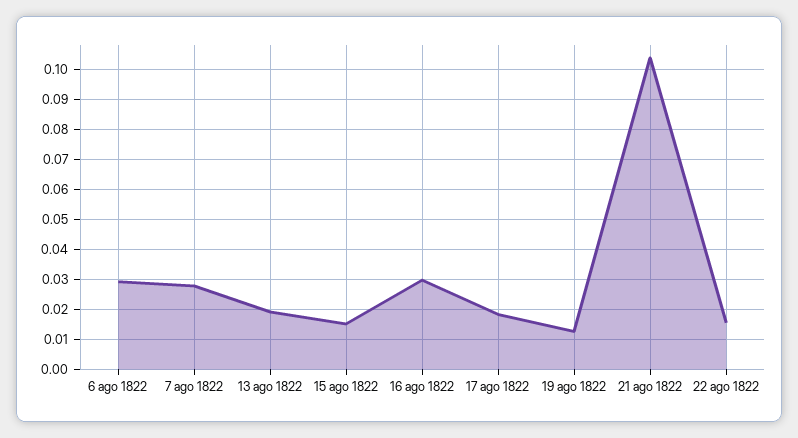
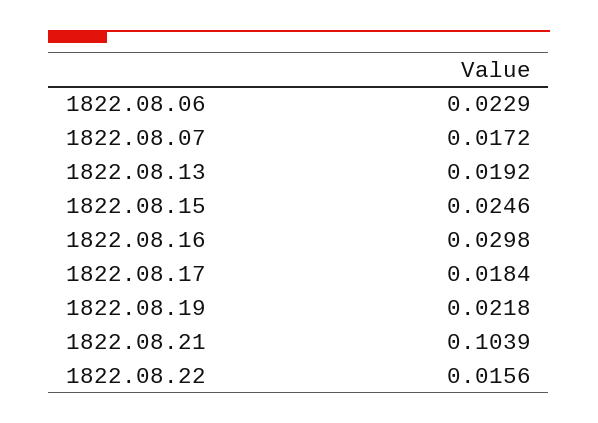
  {
-   "6 ago 1822": 0.03,
+   "6 ago 1822": 0.0229,
-   "7 ago 1822": 0.0275,
+   "7 ago 1822": 0.0172,
    "13 ago 1822": 0.0192,
-   "15 ago 1822": 0.015,
+   "15 ago 1822": 0.0246,
    "16 ago 1822": 0.0298,
    "17 ago 1822": 0.0184,
-   "19 ago 1822": 0.0125,
+   "19 ago 1822": 0.0218,
    "21 ago 1822": 0.1039,
    "22 ago 1822": 0.0156
  }

